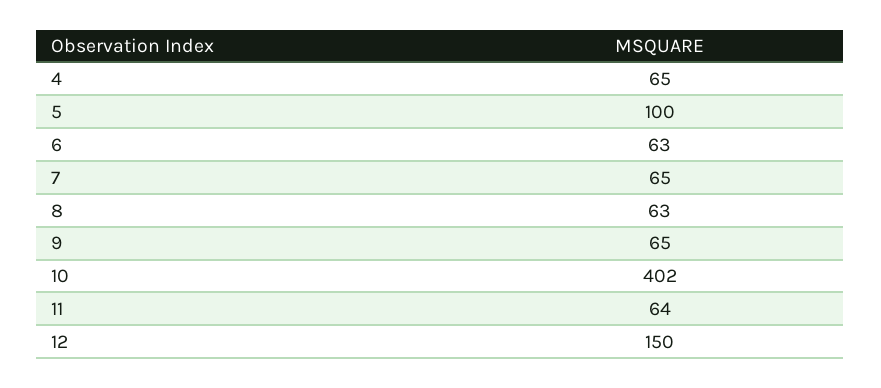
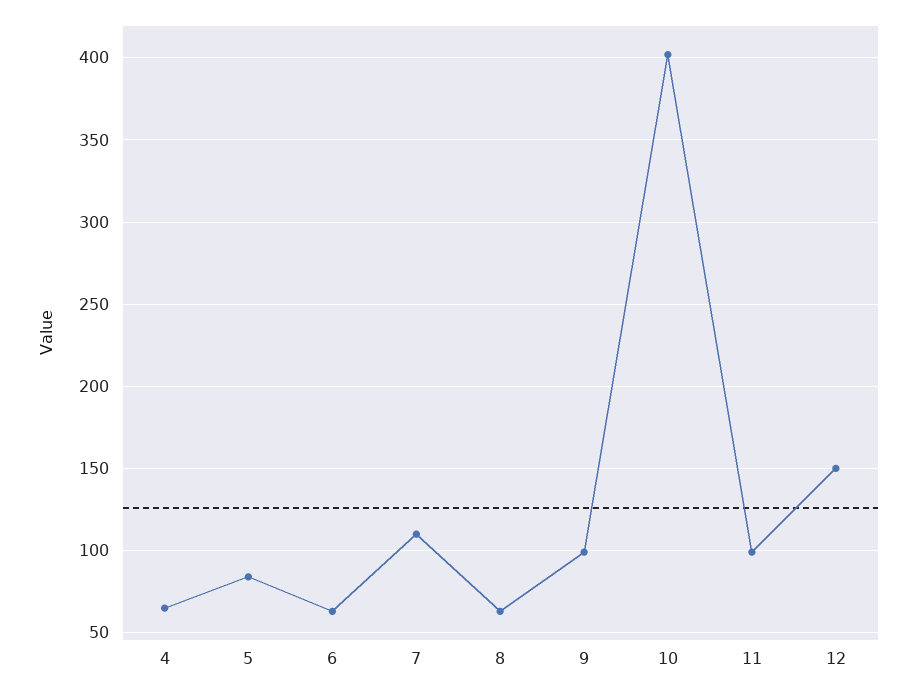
  {
    "4": 65,
-   "5": 100,
+   "5": 85,
    "6": 63,
-   "7": 65,
+   "7": 110,
    "8": 63,
-   "9": 65,
+   "9": 100,
    "10": 402,
-   "11": 64,
+   "11": 100,
    "12": 150
  }

